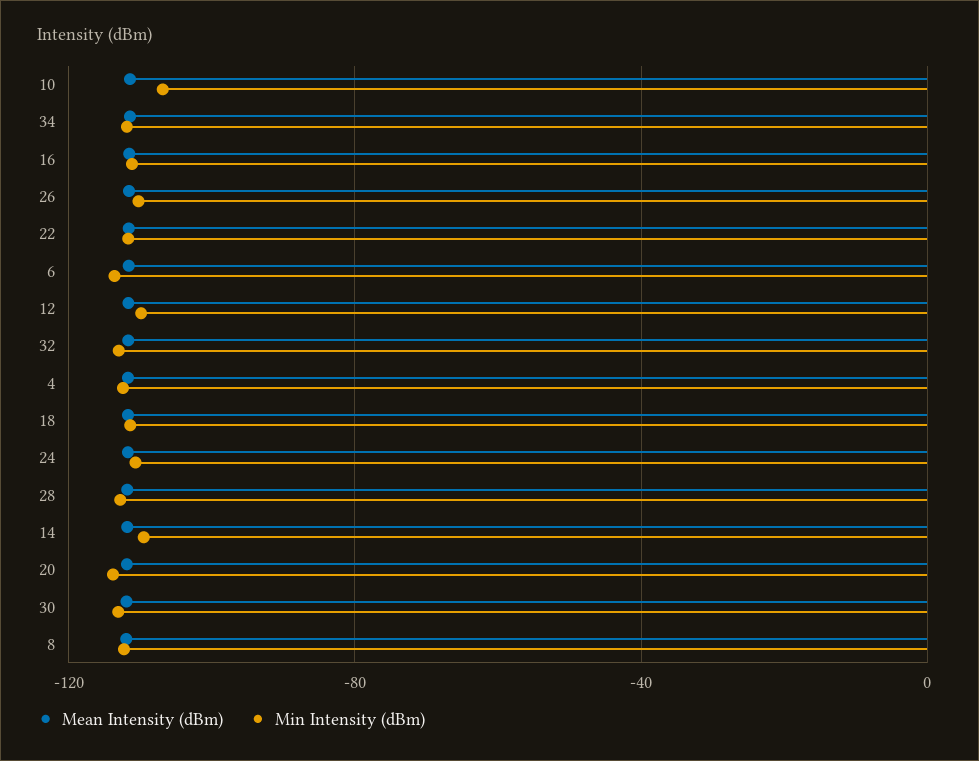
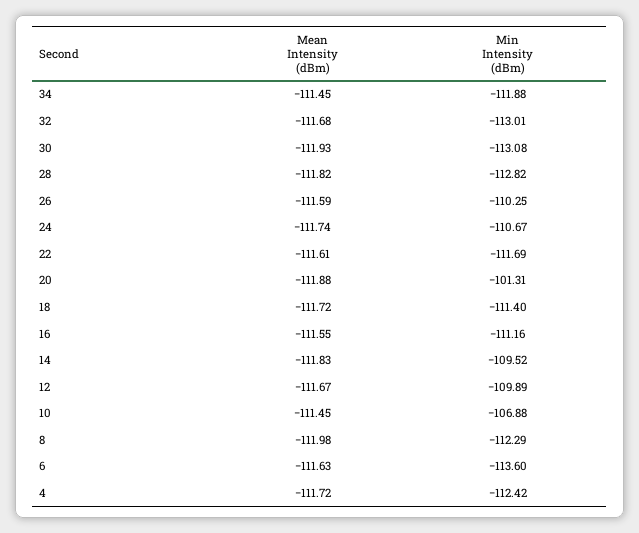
  {
    "Mean Intensity (dBm)": {
      "10": -111.45,
      "34": -111.45,
      "16": -111.55,
      "26": -111.59,
      "22": -111.61,
      "6": -111.63,
      "12": -111.67,
      "32": -111.68,
      "4": -111.72,
      "18": -111.72,
      "24": -111.74,
      "28": -111.82,
      "14": -111.83,
      "20": -111.88,
      "30": -111.93,
      "8": -111.98
    },
    "Min Intensity (dBm)": {
      "10": -106.88,
      "34": -111.88,
      "16": -111.16,
      "26": -110.25,
      "22": -111.69,
      "6": -113.6,
      "12": -109.89,
      "32": -113.01,
      "4": -112.42,
      "18": -111.4,
      "24": -110.67,
      "28": -112.82,
      "14": -109.52,
-     "20": -115,
+     "20": -101.31,
      "30": -113.08,
      "8": -112.29
    }
  }

